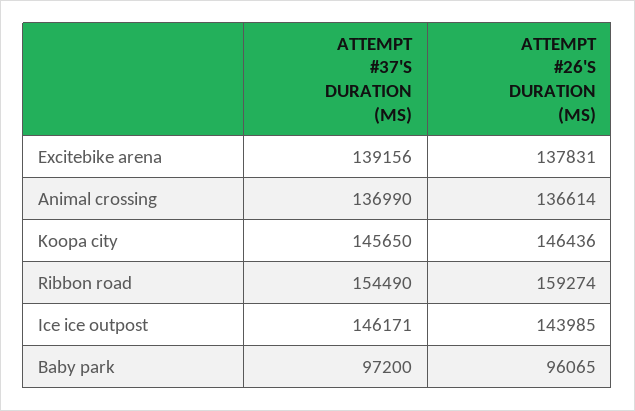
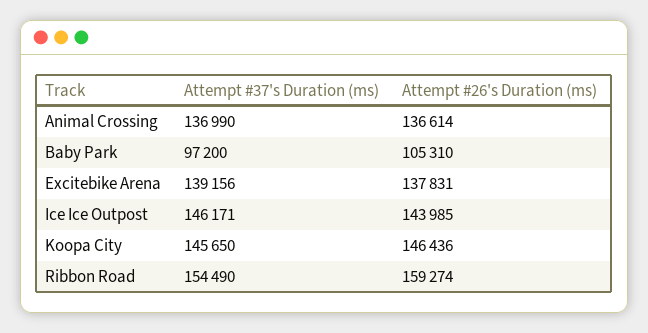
  {
    "ATTEMPT #37'S DURATION (MS)": {
      "Excitebike arena": 139156,
      "Animal crossing": 136990,
      "Koopa city": 145650,
      "Ribbon road": 154490,
      "Ice ice outpost": 146171,
      "Baby park": 97200
    },
    "ATTEMPT #26'S DURATION (MS)": {
      "Excitebike arena": 137831,
      "Animal crossing": 136614,
      "Koopa city": 146436,
      "Ribbon road": 159274,
      "Ice ice outpost": 143985,
-     "Baby park": 96065
+     "Baby park": 105310
    }
  }

